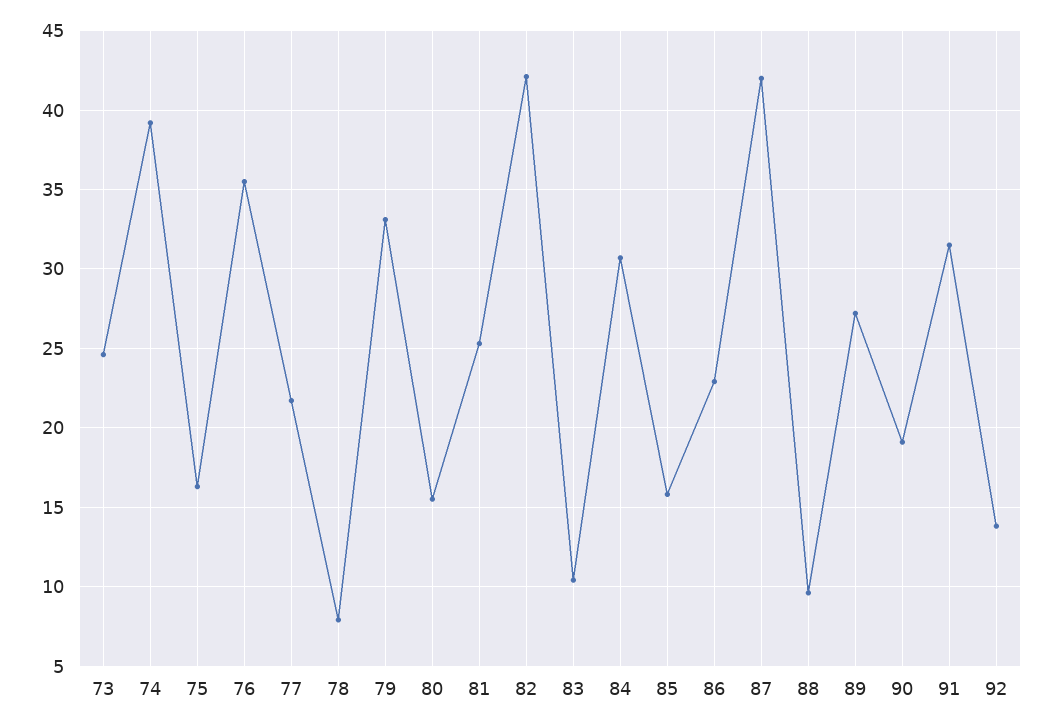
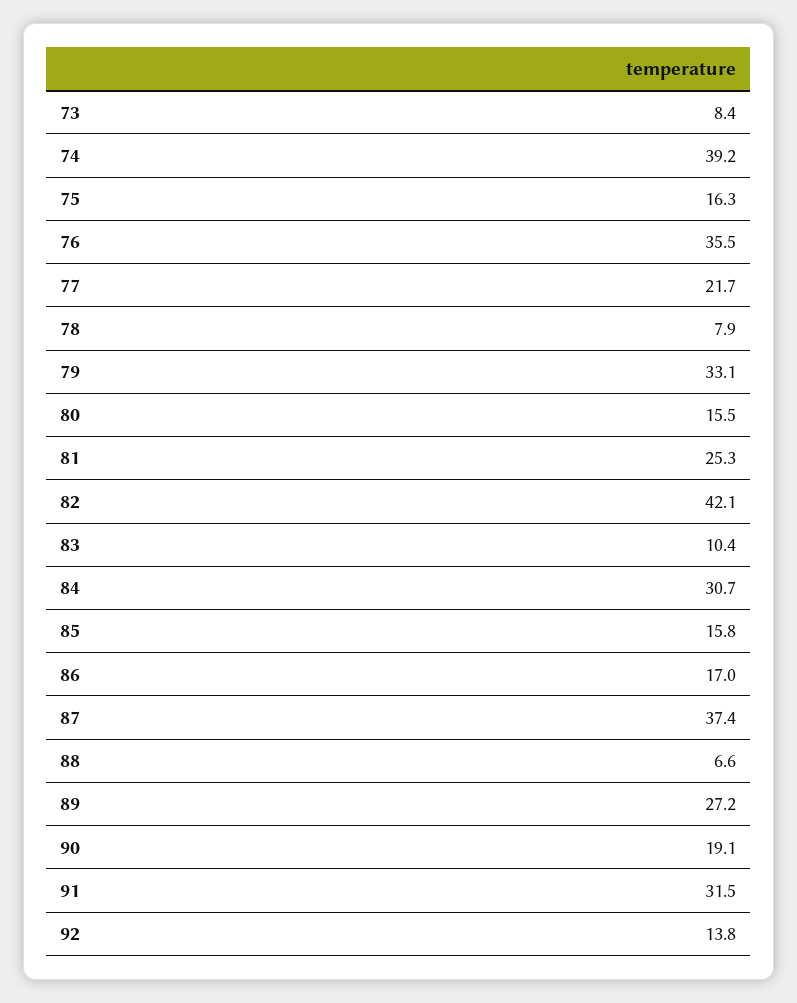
  {
-   "73": 24.5,
+   "73": 8.4,
    "74": 39.2,
    "75": 16.3,
    "76": 35.5,
    "77": 21.7,
    "78": 7.9,
    "79": 33.1,
    "80": 15.5,
    "81": 25.3,
    "82": 42.1,
    "83": 10.4,
    "84": 30.7,
    "85": 15.8,
-   "86": 23,
+   "86": 17,
-   "87": 42,
+   "87": 37.4,
-   "88": 9.5,
+   "88": 6.6,
    "89": 27.2,
    "90": 19.1,
    "91": 31.5,
    "92": 13.8
  }

